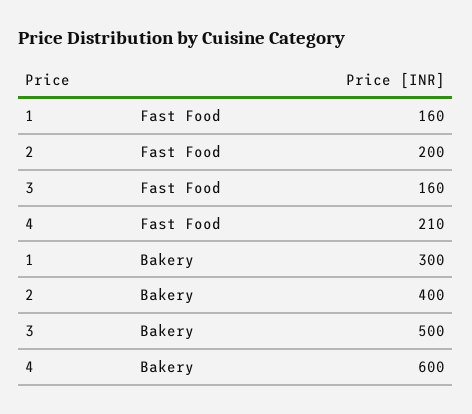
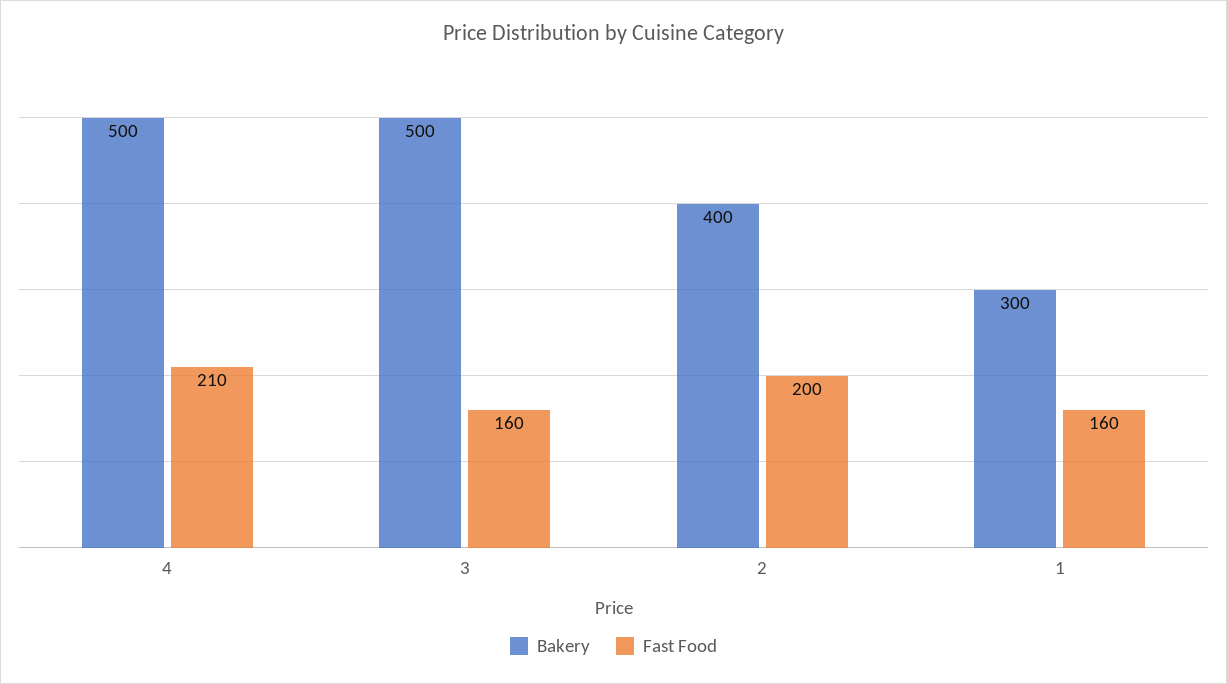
  {
    "Fast Food": {
      "1": 160,
      "2": 200,
      "3": 160,
      "4": 210
    },
    "Bakery": {
      "1": 300,
      "2": 400,
      "3": 500,
-     "4": 600
+     "4": 500
    }
  }

